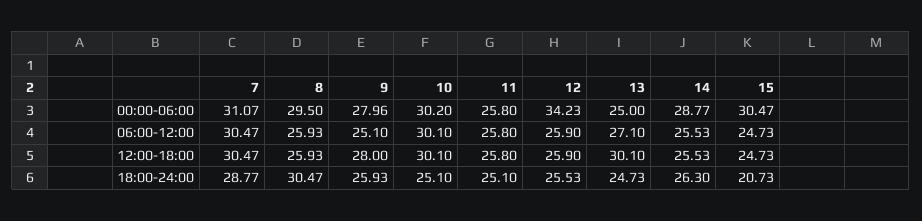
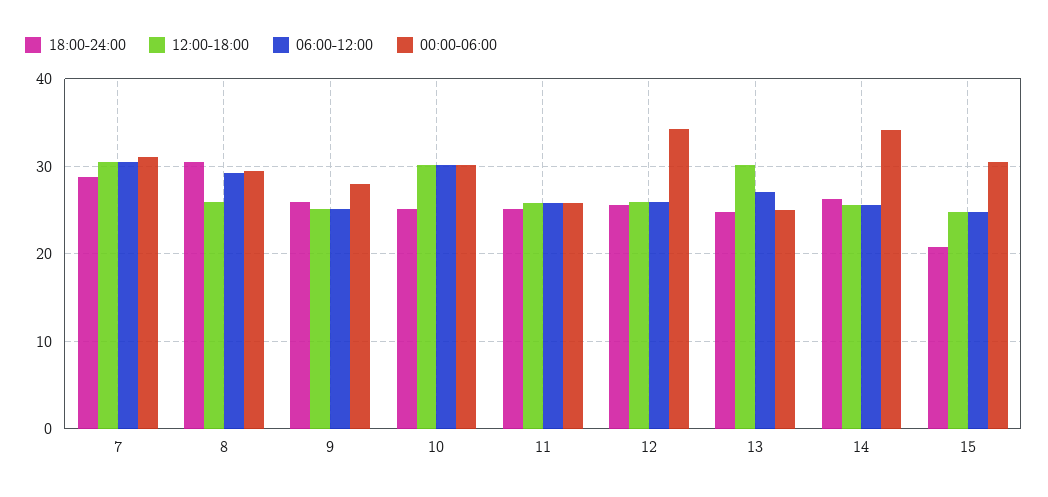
  {
    "00:00-06:00": {
      "7": 31.07,
      "8": 29.5,
      "9": 27.96,
      "10": 30.2,
      "11": 25.8,
      "12": 34.23,
      "13": 25,
-     "14": 28.77,
+     "14": 34,
      "15": 30.47
    },
    "06:00-12:00": {
      "7": 30.47,
-     "8": 25.93,
+     "8": 29,
      "9": 25.1,
      "10": 30.1,
      "11": 25.8,
      "12": 25.9,
      "13": 27.1,
      "14": 25.53,
      "15": 24.73
    },
    "12:00-18:00": {
      "7": 30.47,
      "8": 25.93,
-     "9": 28,
+     "9": 25,
      "10": 30.1,
      "11": 25.8,
      "12": 25.9,
      "13": 30.1,
      "14": 25.53,
      "15": 24.73
    },
    "18:00-24:00": {
      "7": 28.77,
      "8": 30.47,
      "9": 25.93,
      "10": 25.1,
      "11": 25.1,
      "12": 25.53,
      "13": 24.73,
      "14": 26.3,
      "15": 20.73
    }
  }

